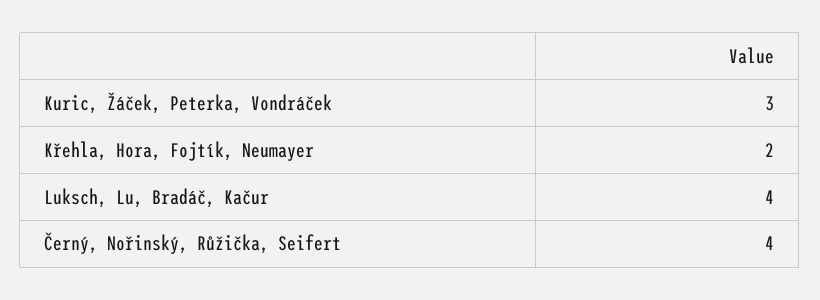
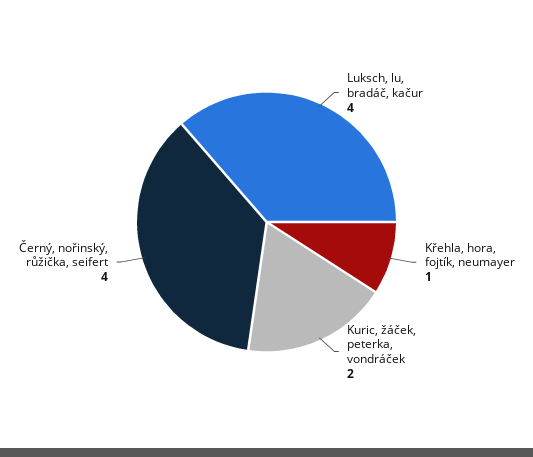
  {
-   "Kuric, Žáček, Peterka, Vondráček": 3,
+   "Kuric, Žáček, Peterka, Vondráček": 2,
-   "Křehla, Hora, Fojtík, Neumayer": 2,
+   "Křehla, Hora, Fojtík, Neumayer": 1,
    "Luksch, Lu, Bradáč, Kačur": 4,
    "Černý, Nořinský, Růžička, Seifert": 4
  }

